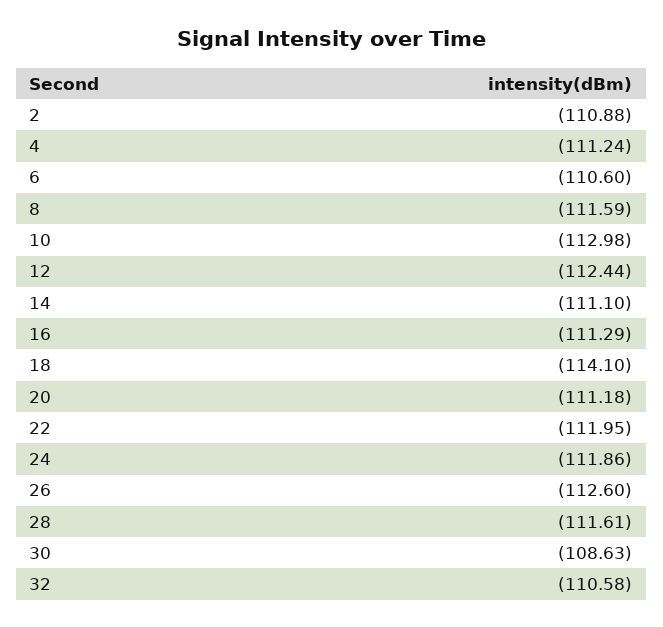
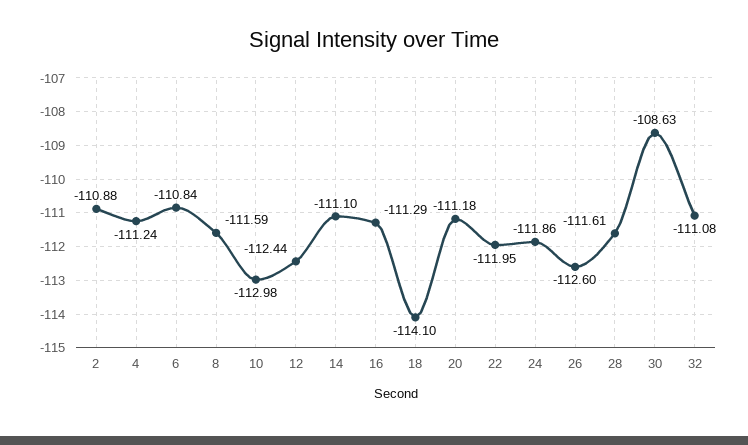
  {
    "2": -110.88,
    "4": -111.24,
-   "6": -110.6,
+   "6": -110.84,
    "8": -111.59,
    "10": -112.98,
    "12": -112.44,
    "14": -111.1,
    "16": -111.29,
    "18": -114.1,
    "20": -111.18,
    "22": -111.95,
    "24": -111.86,
    "26": -112.6,
    "28": -111.61,
    "30": -108.63,
-   "32": -110.58
+   "32": -111.08
  }

